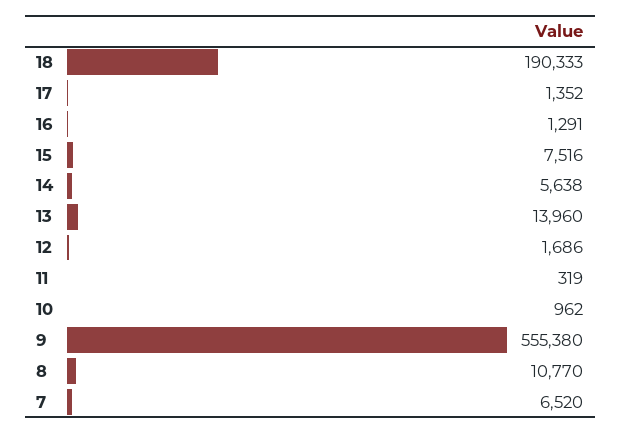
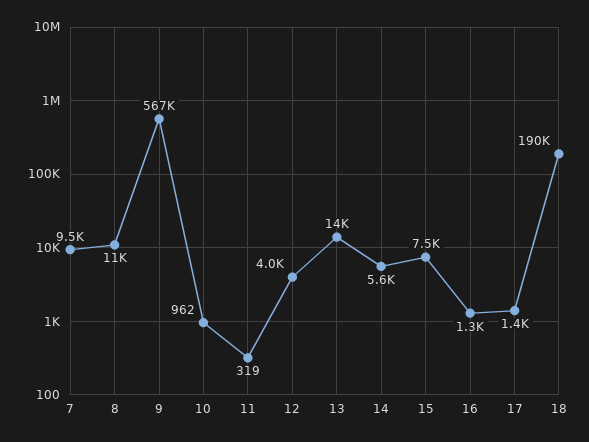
  {
    "18": 190333,
    "17": 1352,
    "16": 1291,
    "15": 7516,
    "14": 5638,
    "13": 13960,
-   "12": 1686,
+   "12": 4000,
    "11": 319,
    "10": 962,
-   "9": 555380,
+   "9": 567000,
    "8": 10770,
-   "7": 6520
+   "7": 9500
  }

